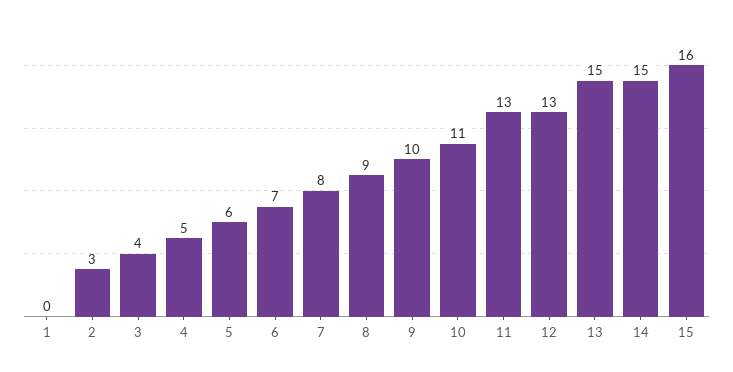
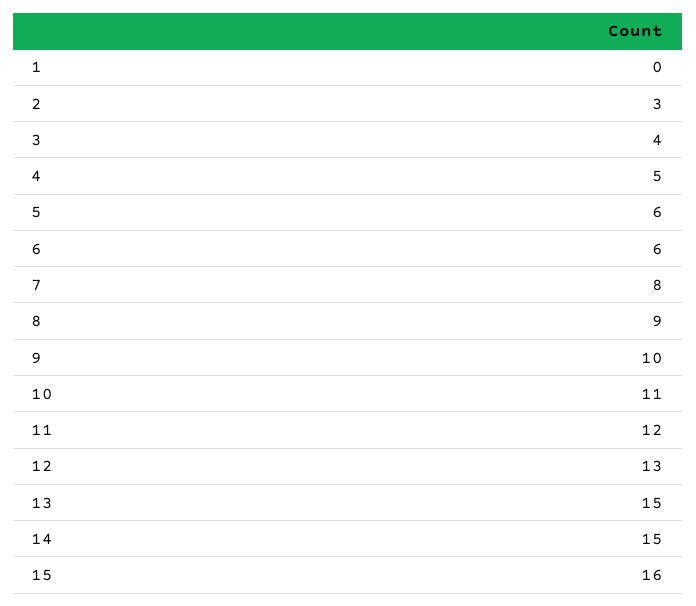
  {
    "1": 0,
    "2": 3,
    "3": 4,
    "4": 5,
    "5": 6,
-   "6": 7,
+   "6": 6,
    "7": 8,
    "8": 9,
    "9": 10,
    "10": 11,
-   "11": 13,
+   "11": 12,
    "12": 13,
    "13": 15,
    "14": 15,
    "15": 16
  }

